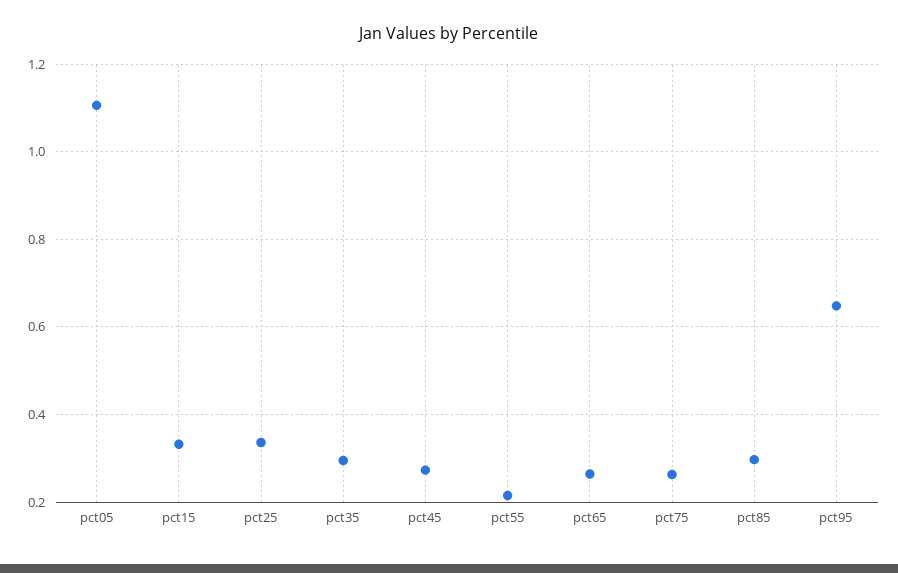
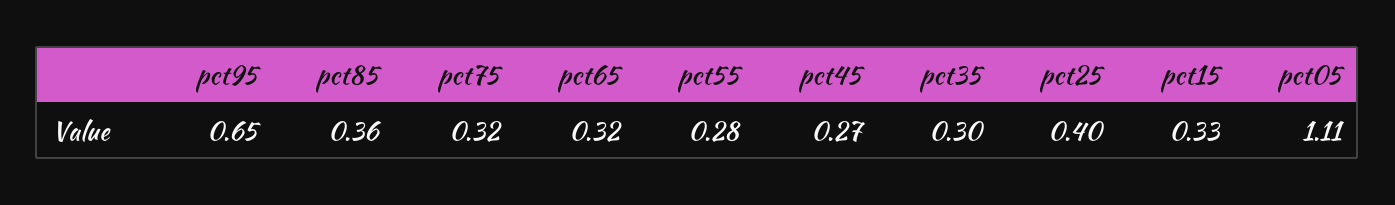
  {
    "pct05": 1.11,
    "pct15": 0.33,
-   "pct25": 0.34,
+   "pct25": 0.4,
    "pct35": 0.3,
    "pct45": 0.27,
-   "pct55": 0.22,
+   "pct55": 0.28,
-   "pct65": 0.26,
+   "pct65": 0.32,
-   "pct75": 0.26,
+   "pct75": 0.32,
-   "pct85": 0.3,
+   "pct85": 0.36,
    "pct95": 0.65
  }

